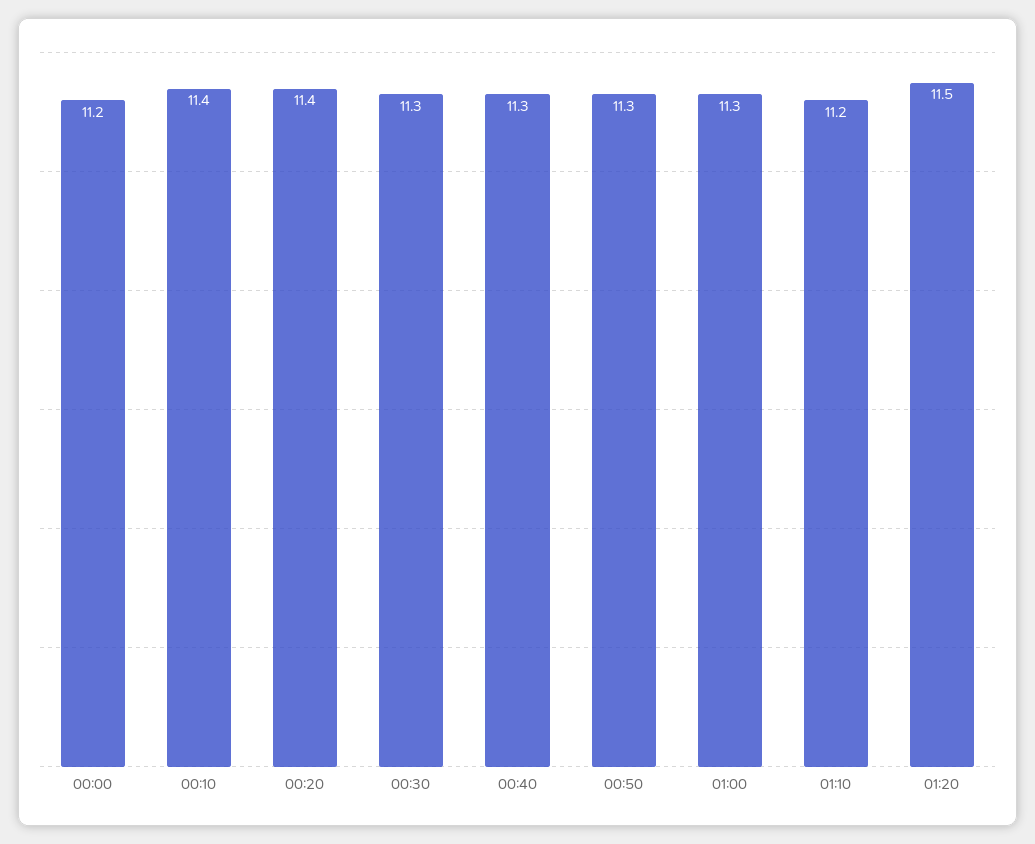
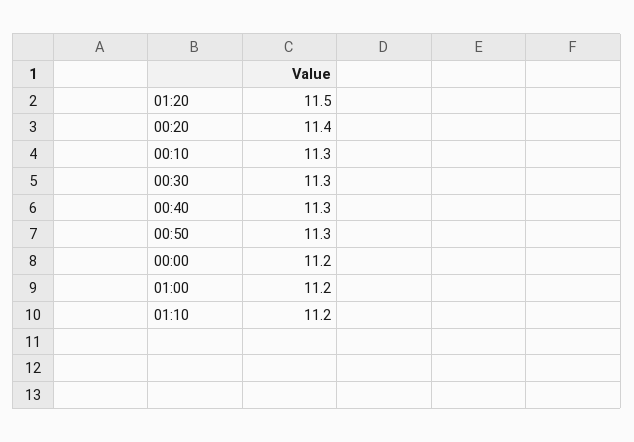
  {
    "00:00": 11.2,
-   "00:10": 11.4,
+   "00:10": 11.3,
    "00:20": 11.4,
    "00:30": 11.3,
    "00:40": 11.3,
    "00:50": 11.3,
-   "01:00": 11.3,
+   "01:00": 11.2,
    "01:10": 11.2,
    "01:20": 11.5
  }

